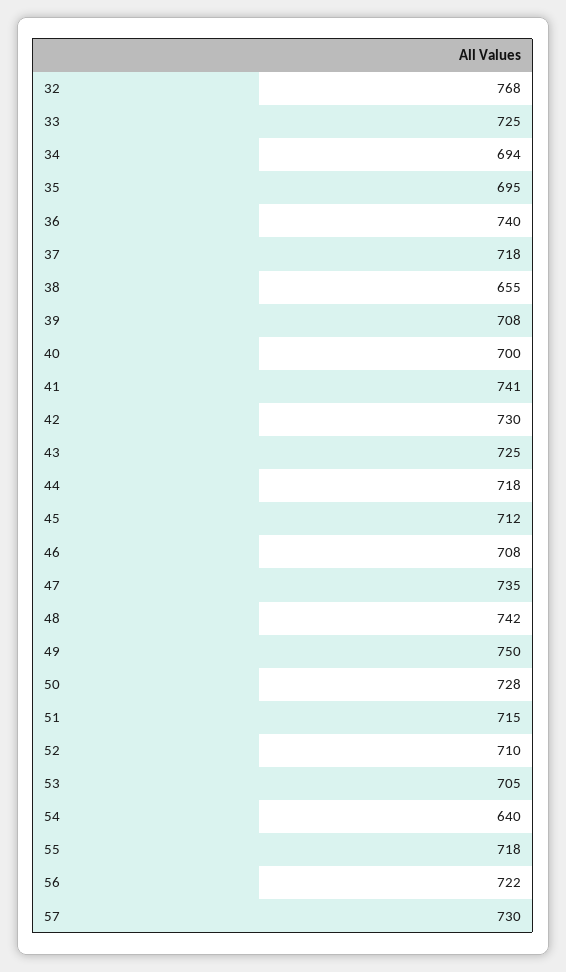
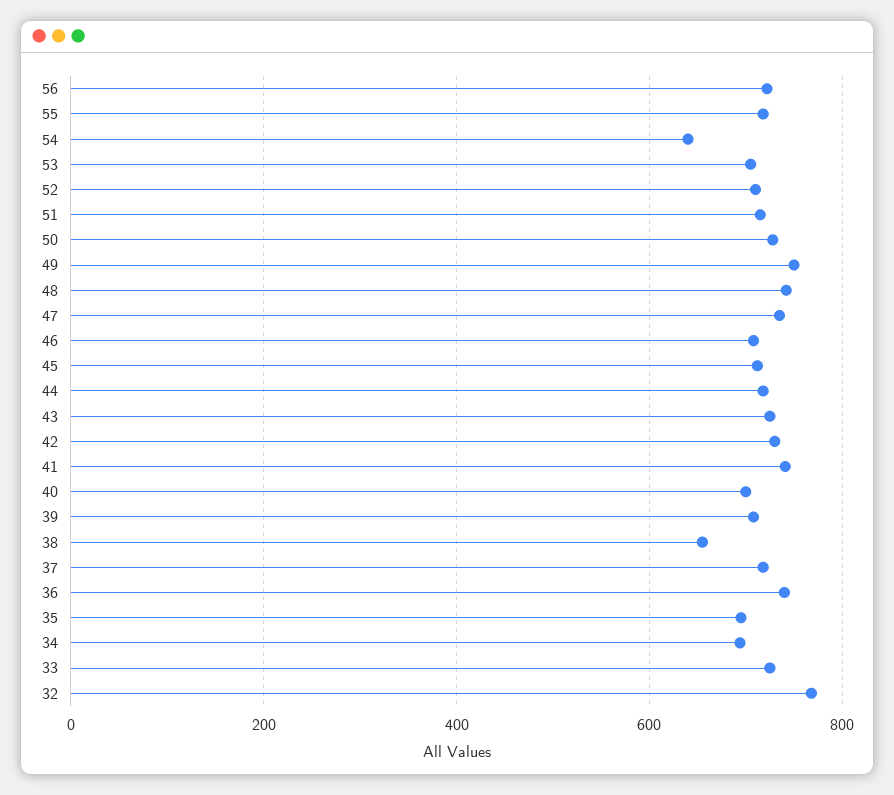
  {
    "32": 768,
    "33": 725,
    "34": 694,
    "35": 695,
    "36": 740,
    "37": 718,
    "38": 655,
    "39": 708,
    "40": 700,
    "41": 741,
    "42": 730,
    "43": 725,
    "44": 718,
    "45": 712,
    "46": 708,
    "47": 735,
    "48": 742,
    "49": 750,
    "50": 728,
    "51": 715,
    "52": 710,
    "53": 705,
    "54": 640,
    "55": 718,
-   "56": 722,
+   "56": 722
-   "57": 730
  }

